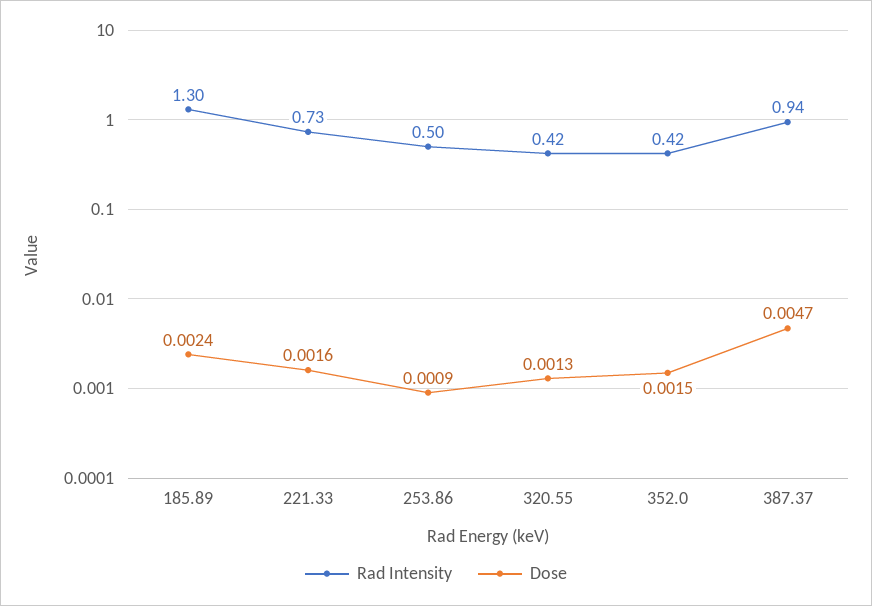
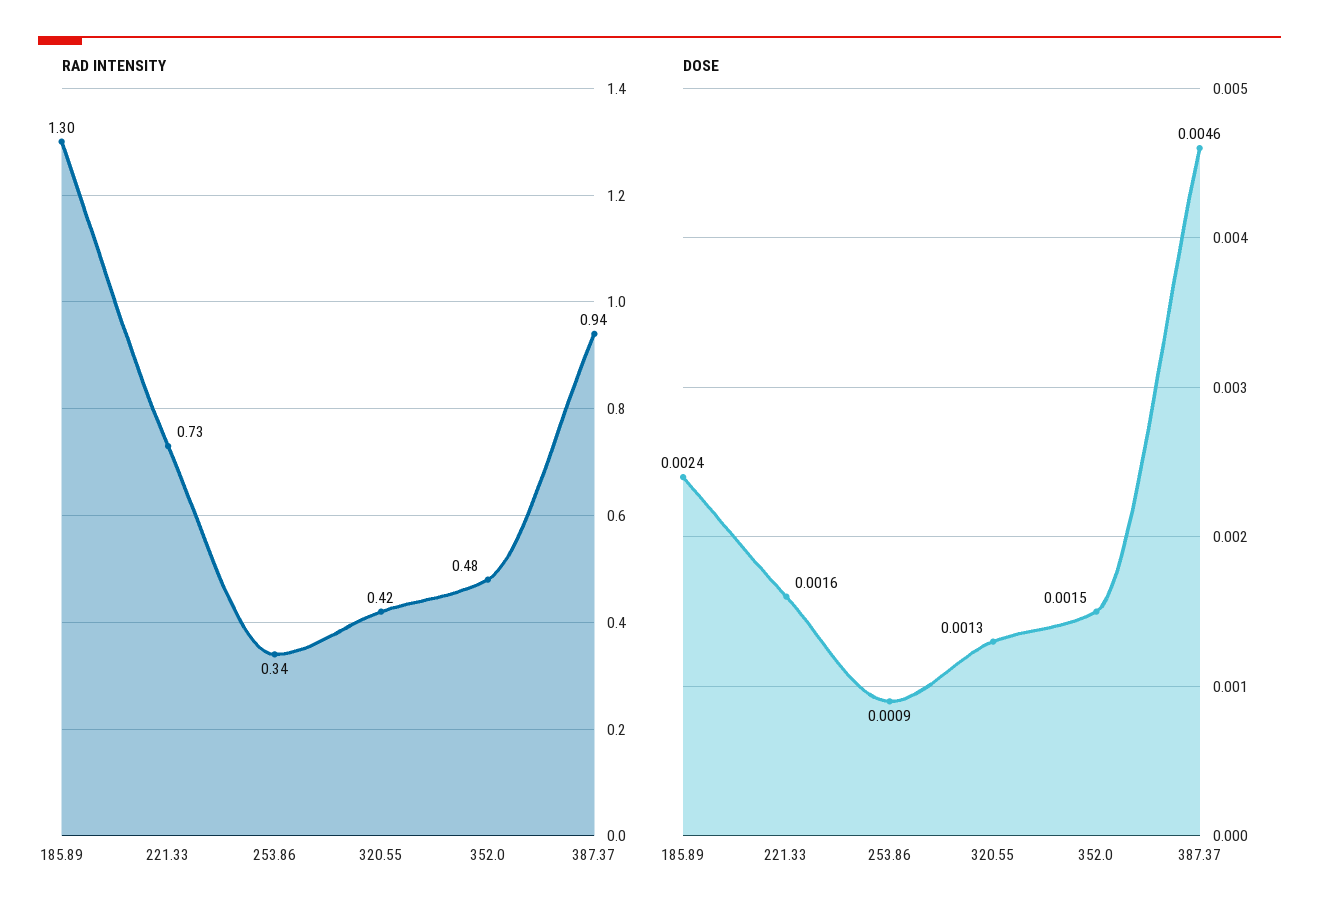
  {
    "Rad Intensity": {
      "185.89": 1.3,
      "221.33": 0.73,
-     "253.86": 0.5,
+     "253.86": 0.34,
      "320.55": 0.42,
-     "352.0": 0.42,
+     "352.0": 0.48,
      "387.37": 0.94
    },
    "Dose": {
      "185.89": 0.0024,
      "221.33": 0.0016,
      "253.86": 0.0009,
      "320.55": 0.0013,
      "352.0": 0.0015,
-     "387.37": 0.0047
+     "387.37": 0.0046
    }
  }

